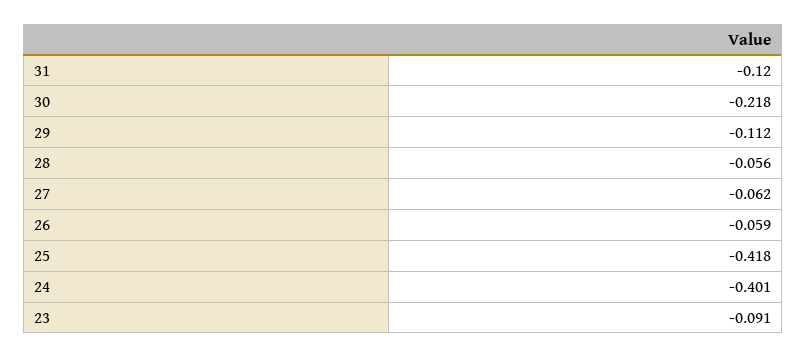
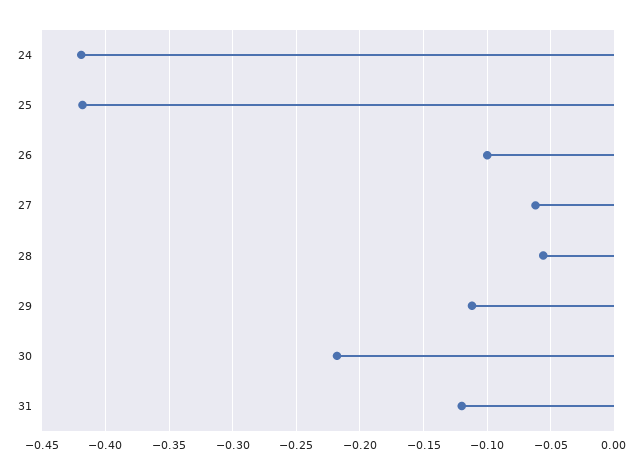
  {
    "31": -0.12,
    "30": -0.218,
    "29": -0.112,
    "28": -0.056,
    "27": -0.062,
-   "26": -0.059,
+   "26": -0.1,
    "25": -0.418,
-   "24": -0.401,
+   "24": -0.42
-   "23": -0.091
  }

